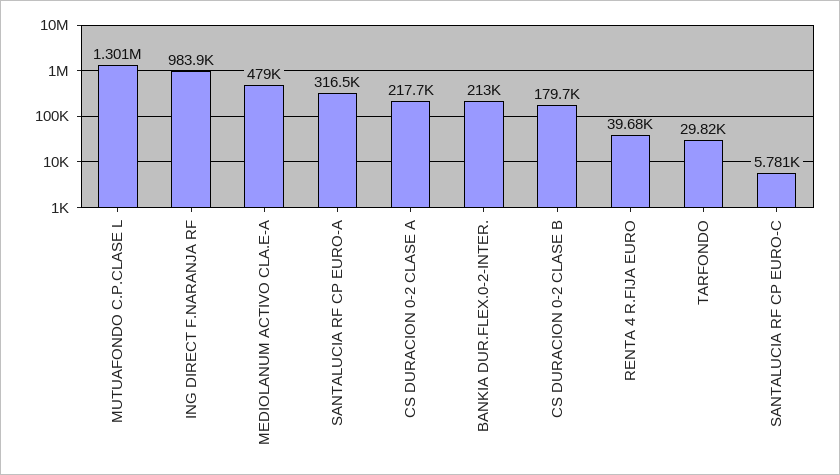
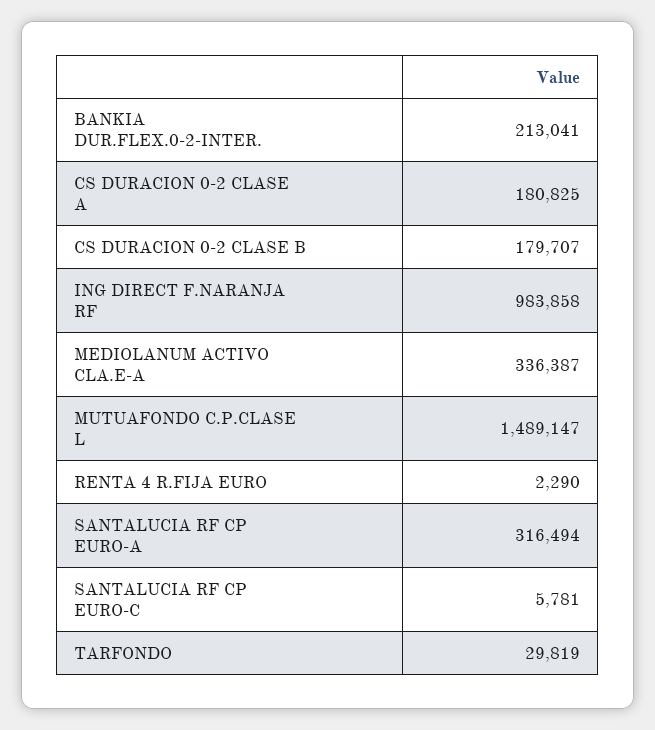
  {
-   "MUTUAFONDO C.P.CLASE L": 1301000,
+   "MUTUAFONDO C.P.CLASE L": 1489147,
    "ING DIRECT F.NARANJA RF": 983858,
-   "MEDIOLANUM ACTIVO CLA.E-A": 479000,
+   "MEDIOLANUM ACTIVO CLA.E-A": 336387,
    "SANTALUCIA RF CP EURO-A": 316494,
-   "CS DURACION 0-2 CLASE A": 217700,
+   "CS DURACION 0-2 CLASE A": 180825,
    "BANKIA DUR.FLEX.0-2-INTER.": 213041,
    "CS DURACION 0-2 CLASE B": 179707,
-   "RENTA 4 R.FIJA EURO": 39680,
+   "RENTA 4 R.FIJA EURO": 2290,
    "TARFONDO": 29819,
    "SANTALUCIA RF CP EURO-C": 5781
  }

